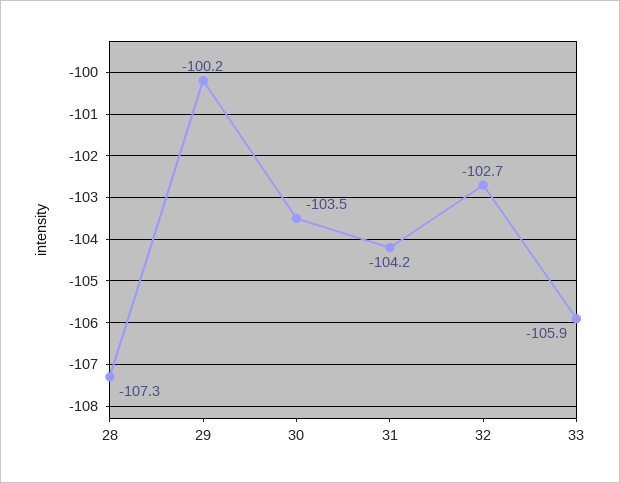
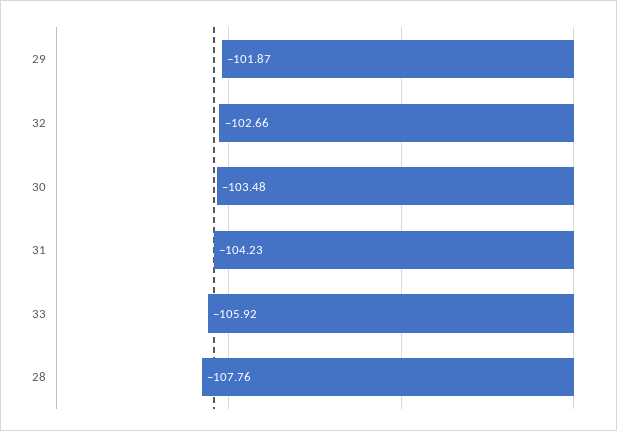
  {
-   "28": -107.3,
+   "28": -107.76,
-   "29": -100.2,
+   "29": -101.87,
    "30": -103.48,
    "31": -104.23,
    "32": -102.66,
    "33": -105.92
  }

